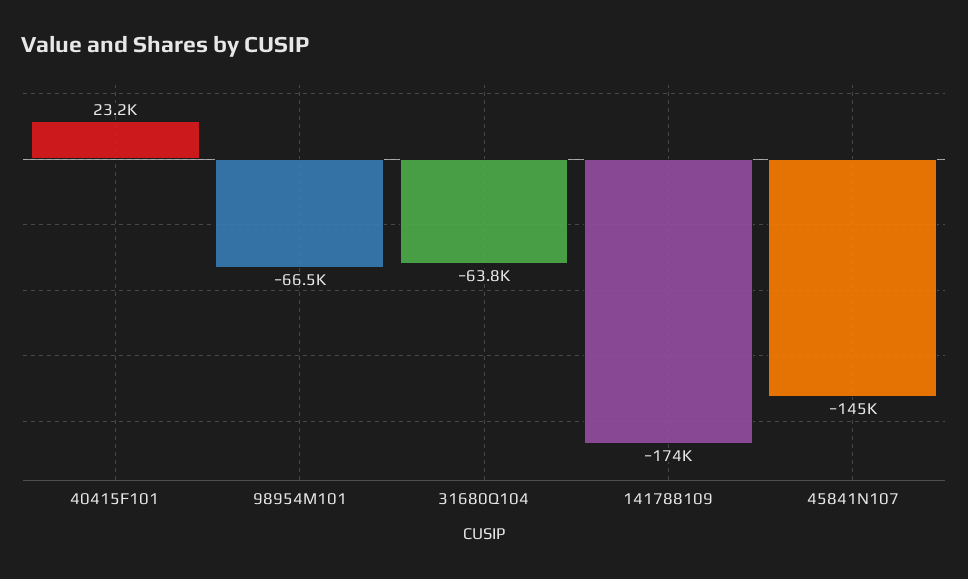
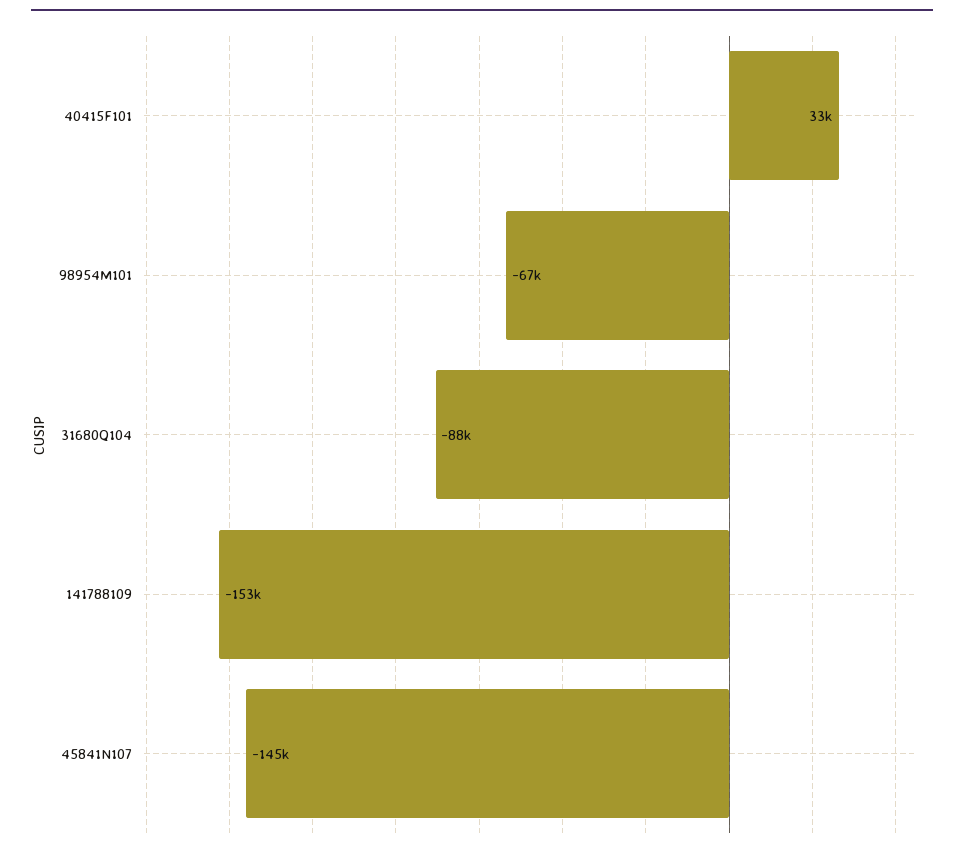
  {
-   "40415F101": 23200,
+   "40415F101": 33000,
    "98954M101": -66500,
-   "31680Q104": -63800,
+   "31680Q104": -88000,
-   "141788109": -174000,
+   "141788109": -153000,
    "45841N107": -145000
  }

